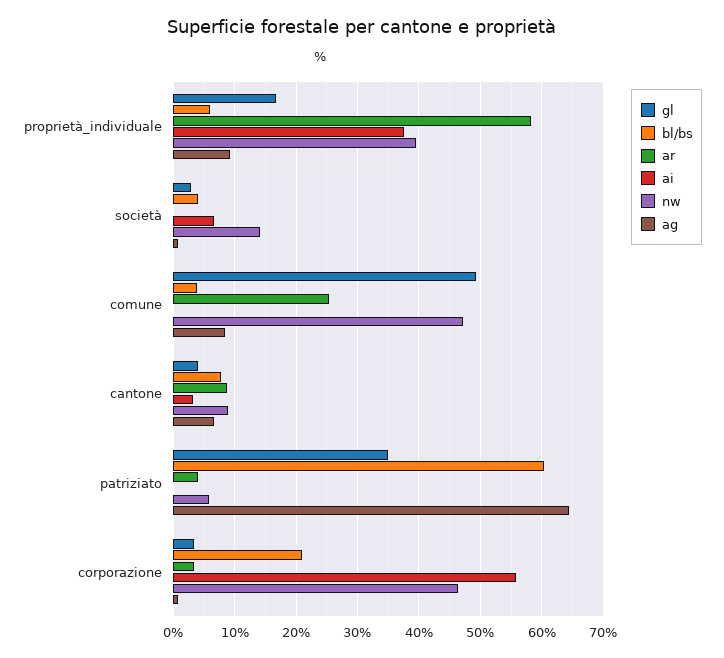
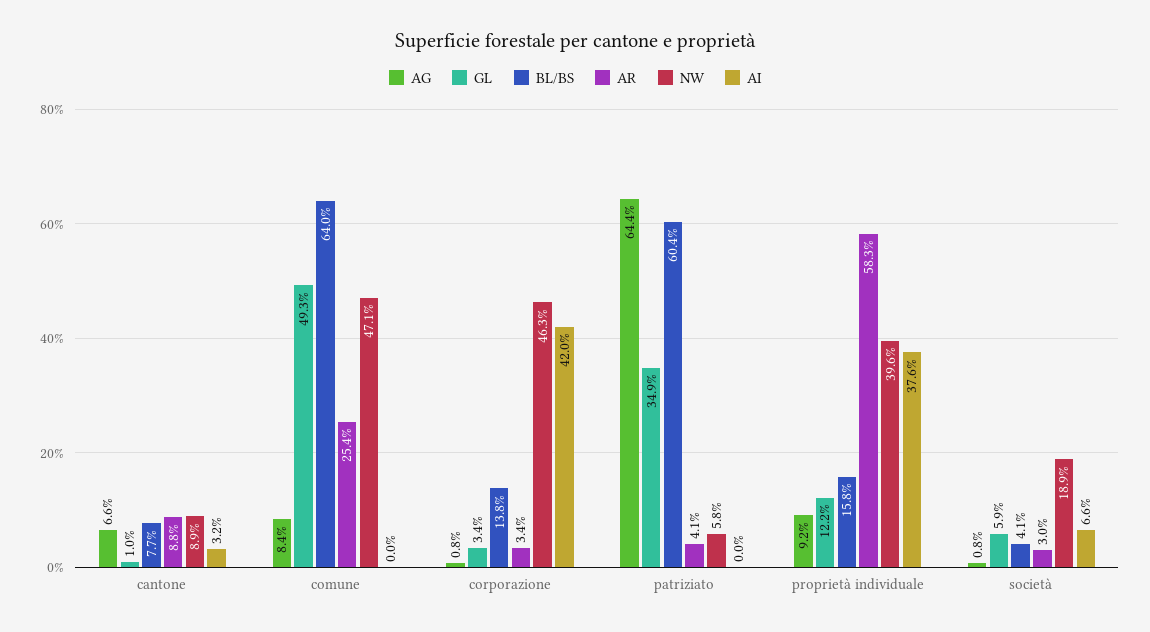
  {
    "gl": {
-     "proprietà_individuale": 17,
+     "proprietà_individuale": 12.2,
-     "società": 3,
+     "società": 5.9,
      "comune": 49.3,
-     "cantone": 4,
+     "cantone": 1,
      "patriziato": 34.9,
      "corporazione": 3.4
    },
    "bl/bs": {
-     "proprietà_individuale": 6,
+     "proprietà_individuale": 15.8,
      "società": 4.1,
-     "comune": 4,
+     "comune": 64,
      "cantone": 7.7,
      "patriziato": 60.4,
-     "corporazione": 21
+     "corporazione": 13.8
    },
    "ar": {
      "proprietà_individuale": 58.3,
-     "società": 0,
+     "società": 3,
      "comune": 25.4,
      "cantone": 8.8,
      "patriziato": 4.1,
      "corporazione": 3.4
    },
    "ai": {
      "proprietà_individuale": 37.6,
      "società": 6.6,
      "comune": 0,
      "cantone": 3.2,
      "patriziato": 0,
-     "corporazione": 56
+     "corporazione": 42
    },
    "nw": {
      "proprietà_individuale": 39.6,
-     "società": 14,
+     "società": 18.9,
      "comune": 47.1,
      "cantone": 8.9,
      "patriziato": 5.8,
      "corporazione": 46.3
    },
    "ag": {
      "proprietà_individuale": 9.2,
      "società": 0.8,
      "comune": 8.4,
      "cantone": 6.6,
      "patriziato": 64.4,
      "corporazione": 0.8
    }
  }

